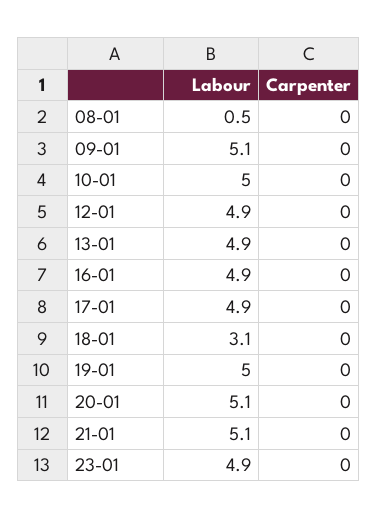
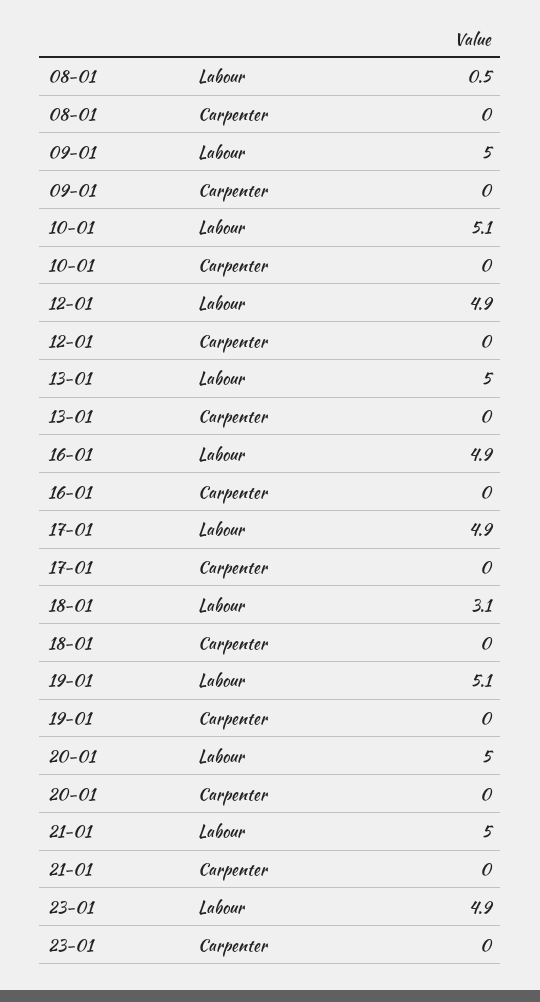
  {
    "Labour": {
      "08-01": 0.5,
-     "09-01": 5.1,
+     "09-01": 5,
-     "10-01": 5,
+     "10-01": 5.1,
      "12-01": 4.9,
-     "13-01": 4.9,
+     "13-01": 5,
      "16-01": 4.9,
      "17-01": 4.9,
      "18-01": 3.1,
-     "19-01": 5,
+     "19-01": 5.1,
-     "20-01": 5.1,
+     "20-01": 5,
-     "21-01": 5.1,
+     "21-01": 5,
      "23-01": 4.9
    },
    "Carpenter": {
      "08-01": 0,
      "09-01": 0,
      "10-01": 0,
      "12-01": 0,
      "13-01": 0,
      "16-01": 0,
      "17-01": 0,
      "18-01": 0,
      "19-01": 0,
      "20-01": 0,
      "21-01": 0,
      "23-01": 0
    }
  }

